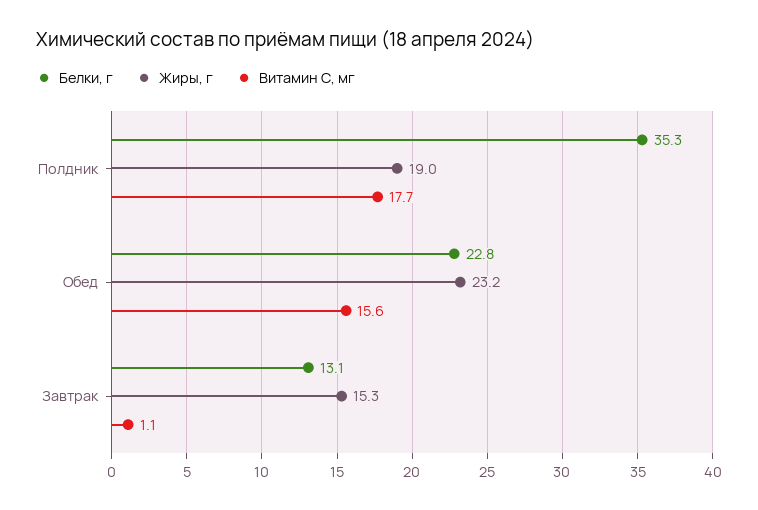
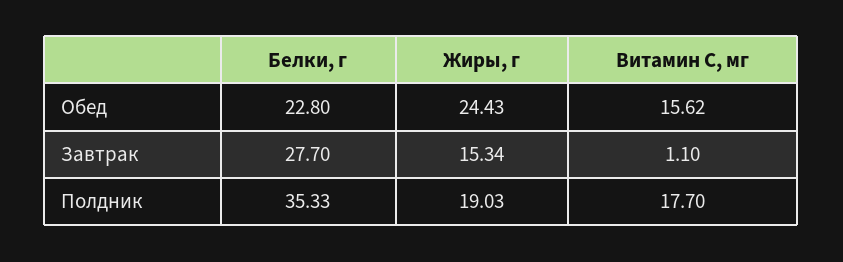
  {
    "Белки, г": {
      "Полдник": 35.33,
      "Обед": 22.8,
-     "Завтрак": 13.1
+     "Завтрак": 27.7
    },
    "Жиры, г": {
      "Полдник": 19.03,
-     "Обед": 23.2,
+     "Обед": 24.43,
      "Завтрак": 15.34
    },
    "Витамин С, мг": {
      "Полдник": 17.7,
      "Обед": 15.62,
      "Завтрак": 1.1
    }
  }

